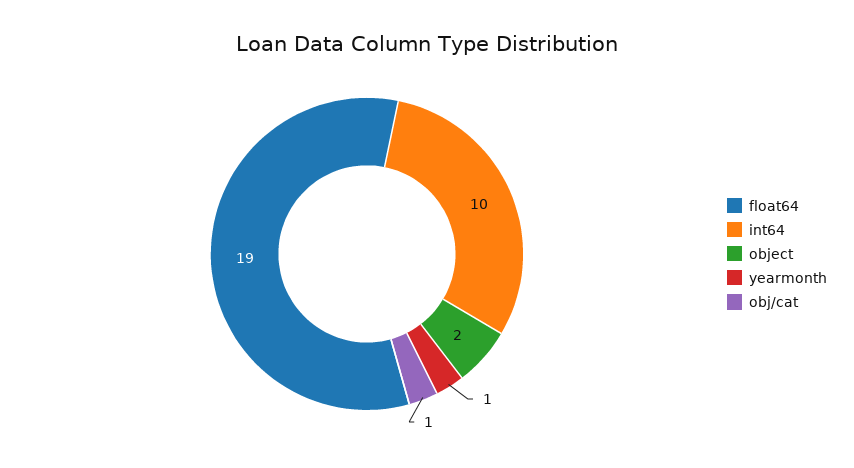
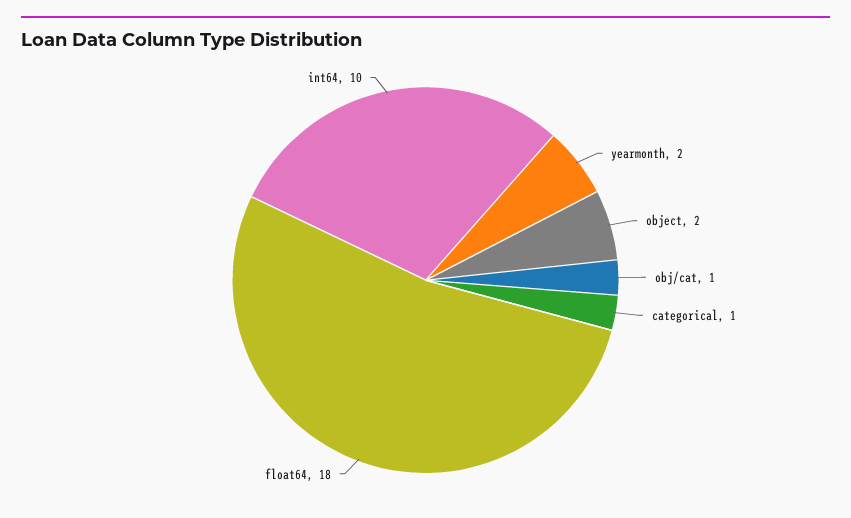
  {
-   "float64": 19,
+   "float64": 18,
    "int64": 10,
    "object": 2,
-   "yearmonth": 1,
+   "yearmonth": 2,
-   "obj/cat": 1
+   "obj/cat": 1,
+   "categorical": 1
  }

